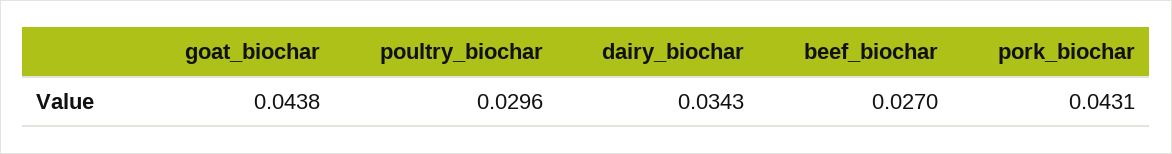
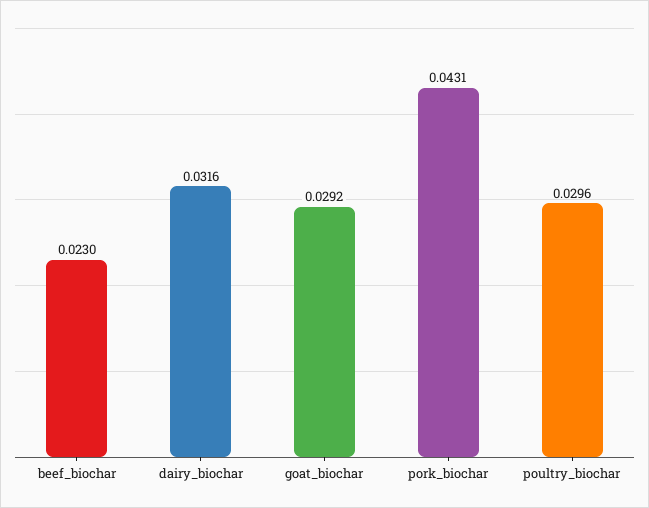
  {
-   "goat_biochar": 0.0438,
+   "goat_biochar": 0.0292,
    "poultry_biochar": 0.0296,
-   "dairy_biochar": 0.0343,
+   "dairy_biochar": 0.0316,
-   "beef_biochar": 0.027,
+   "beef_biochar": 0.023,
    "pork_biochar": 0.0431
  }

